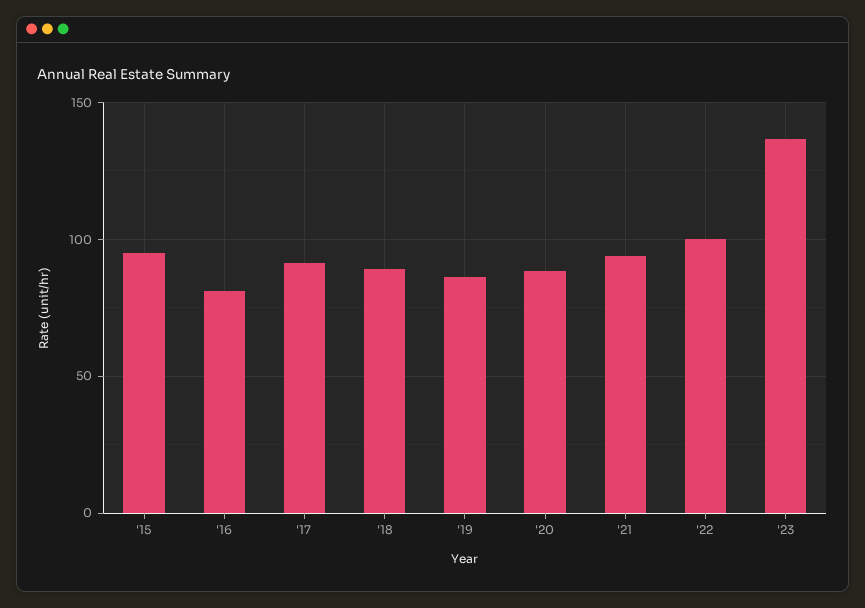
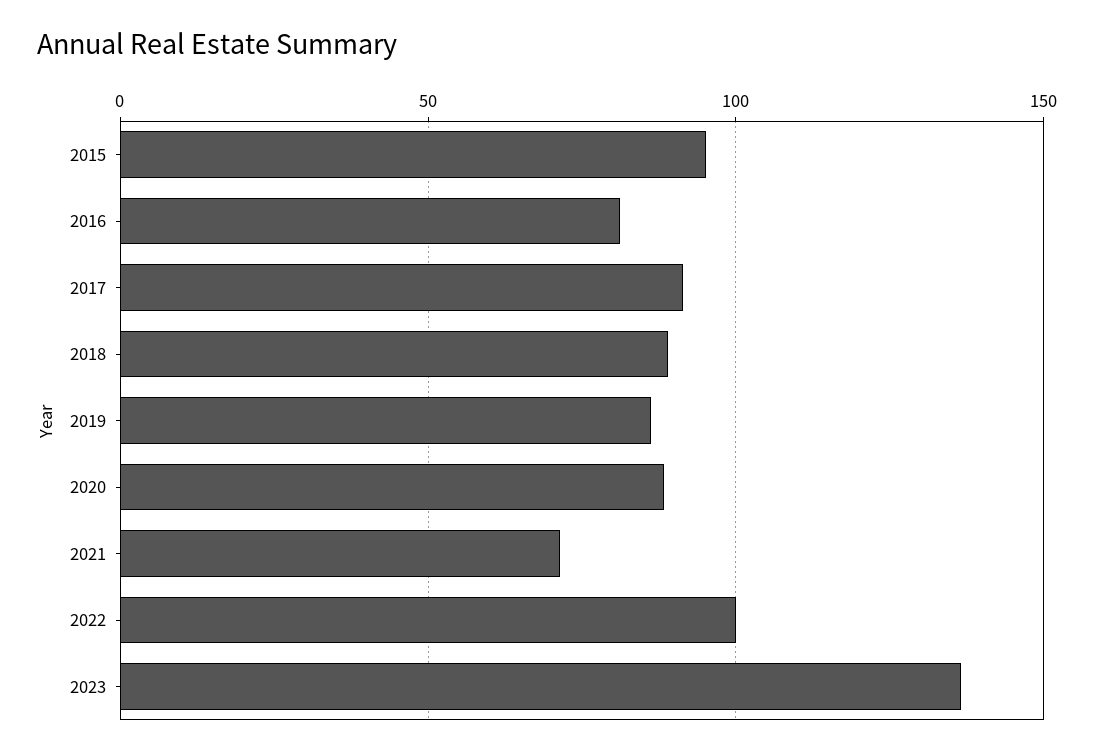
  {
    "'15": 95,
    "'16": 80,
    "'17": 90,
    "'18": 90,
    "'19": 85,
    "'20": 90,
-   "'21": 95,
+   "'21": 70,
    "'22": 100,
    "'23": 135
  }

